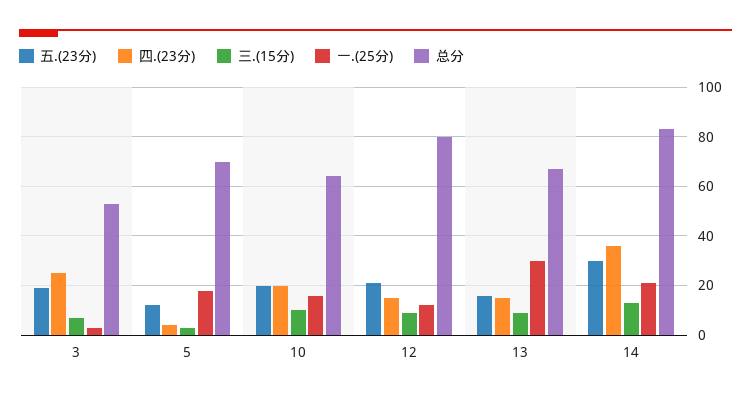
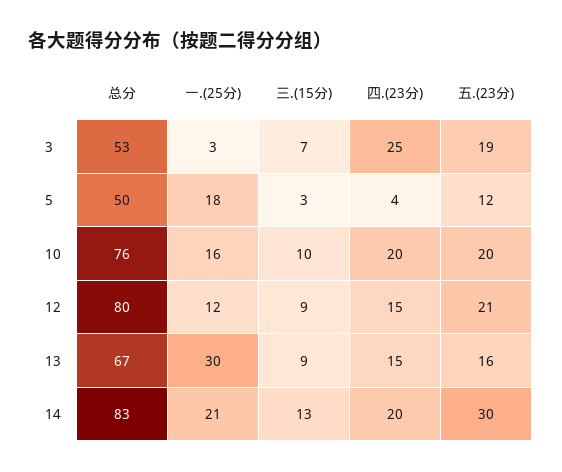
  {
    "五.(23分)": {
      "3": 19,
      "5": 12,
      "10": 20,
      "12": 21,
      "13": 16,
      "14": 30
    },
    "四.(23分)": {
      "3": 25,
      "5": 4,
      "10": 20,
      "12": 15,
      "13": 15,
-     "14": 35
+     "14": 20
    },
    "三.(15分)": {
      "3": 7,
      "5": 3,
      "10": 10,
      "12": 9,
      "13": 9,
      "14": 13
    },
    "一.(25分)": {
      "3": 3,
      "5": 18,
      "10": 16,
      "12": 12,
      "13": 30,
      "14": 21
    },
    "总分": {
      "3": 53,
-     "5": 70,
+     "5": 50,
-     "10": 65,
+     "10": 76,
      "12": 80,
      "13": 67,
      "14": 83
    }
  }

